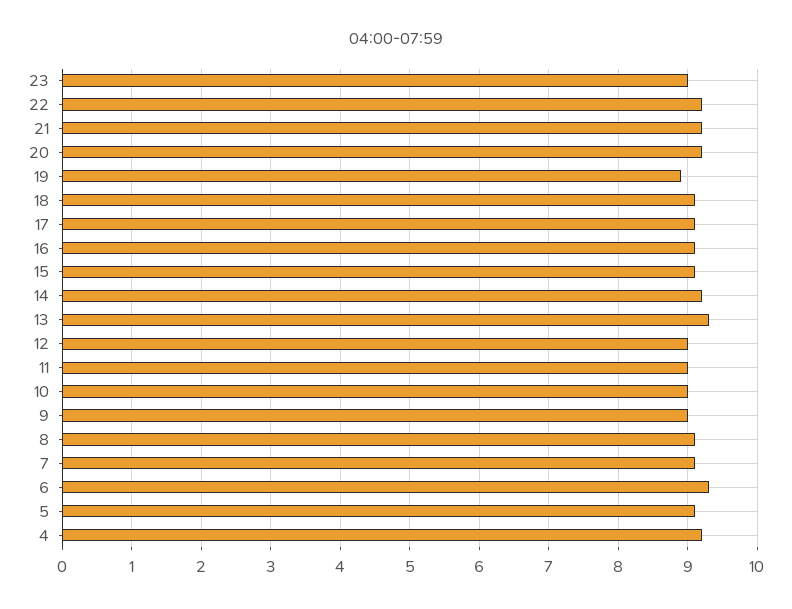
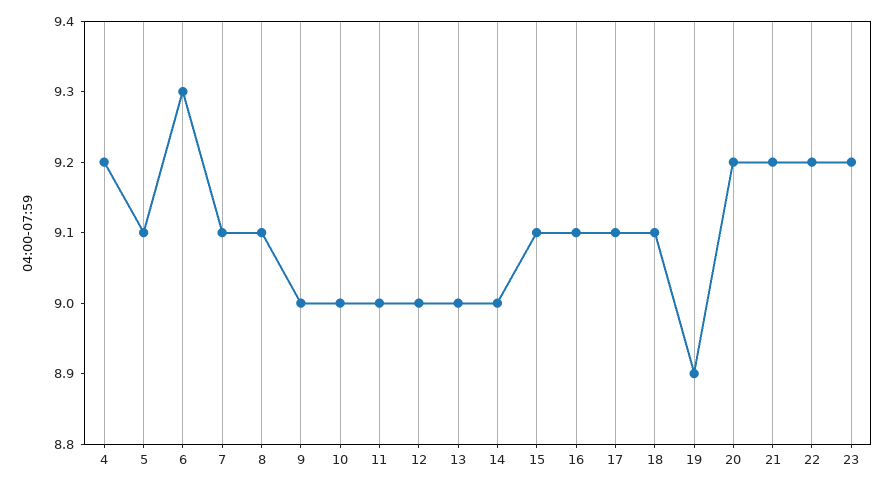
  {
-   "23": 9,
+   "23": 9.2,
    "22": 9.2,
    "21": 9.2,
    "20": 9.2,
    "19": 8.9,
    "18": 9.1,
    "17": 9.1,
    "16": 9.1,
    "15": 9.1,
-   "14": 9.2,
+   "14": 9,
-   "13": 9.3,
+   "13": 9,
    "12": 9,
    "11": 9,
    "10": 9,
    "9": 9,
    "8": 9.1,
    "7": 9.1,
    "6": 9.3,
    "5": 9.1,
    "4": 9.2
  }

